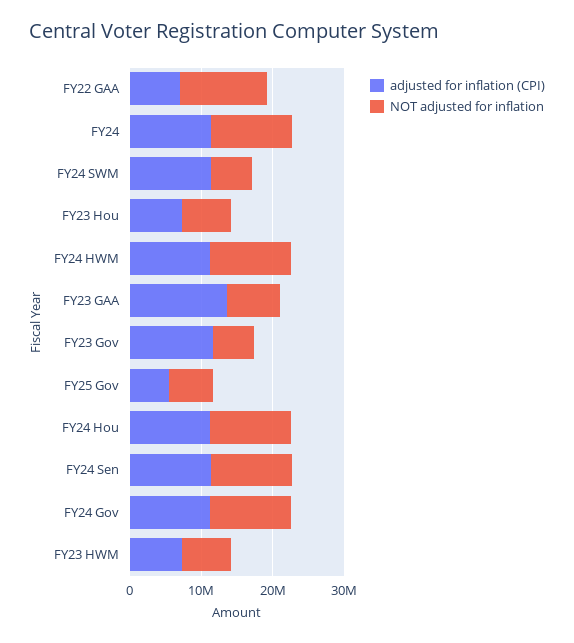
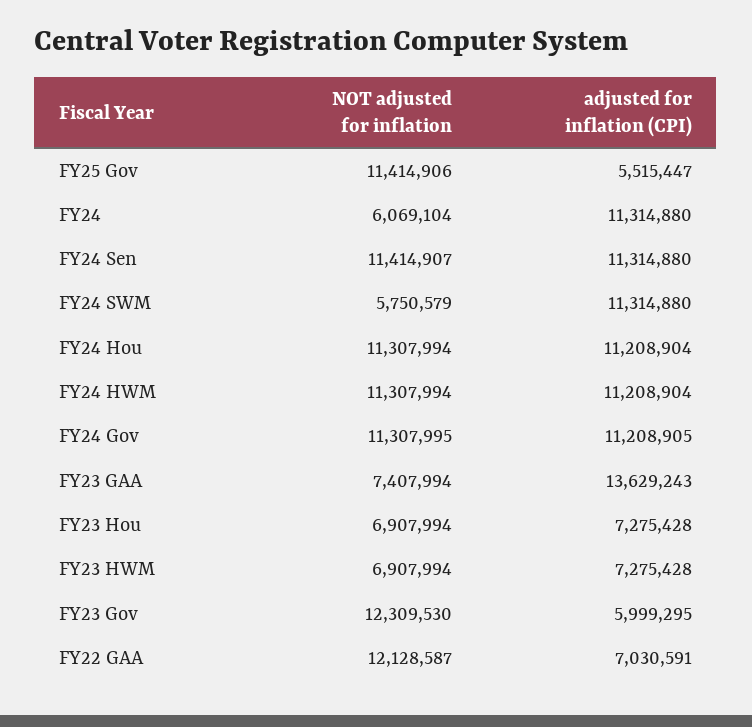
  {
    "adjusted for inflation (CPI)": {
      "FY22 GAA": 7030591,
      "FY24": 11314880,
      "FY24 SWM": 11314880,
      "FY23 Hou": 7275428,
      "FY24 HWM": 11208904,
      "FY23 GAA": 13629243,
-     "FY23 Gov": 12000000,
+     "FY23 Gov": 5999295,
      "FY25 Gov": 5515447,
      "FY24 Hou": 11208904,
      "FY24 Sen": 11314880,
      "FY24 Gov": 11208905,
      "FY23 HWM": 7275428
    },
    "NOT adjusted for inflation": {
      "FY22 GAA": 12128587,
-     "FY24": 12000000,
+     "FY24": 6069104,
      "FY24 SWM": 5750579,
      "FY23 Hou": 6907994,
      "FY24 HWM": 11307994,
      "FY23 GAA": 7407994,
-     "FY23 Gov": 6000000,
+     "FY23 Gov": 12309530,
-     "FY25 Gov": 6000000,
+     "FY25 Gov": 11414906,
      "FY24 Hou": 11307994,
      "FY24 Sen": 11414907,
      "FY24 Gov": 11307995,
      "FY23 HWM": 6907994
    }
  }

